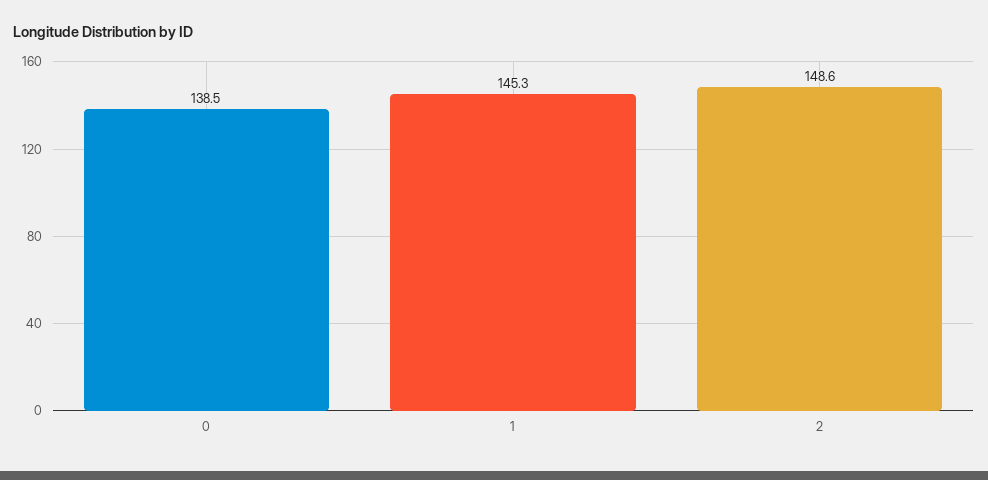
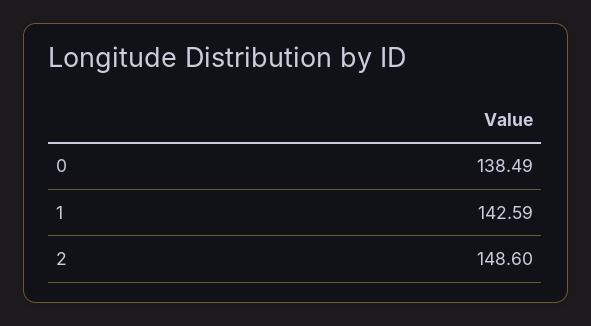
  {
    "0": 138.49,
-   "1": 145.3,
+   "1": 142.59,
    "2": 148.6
  }

